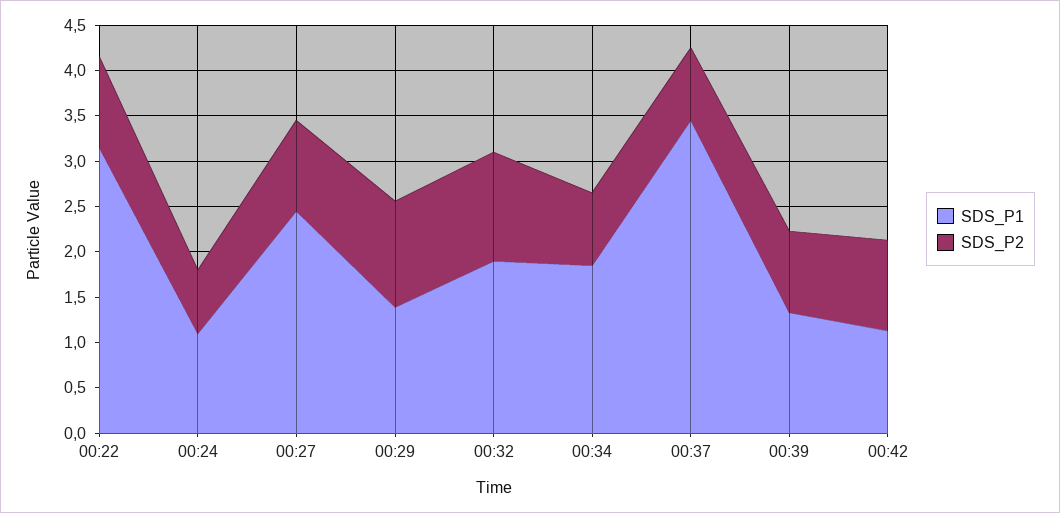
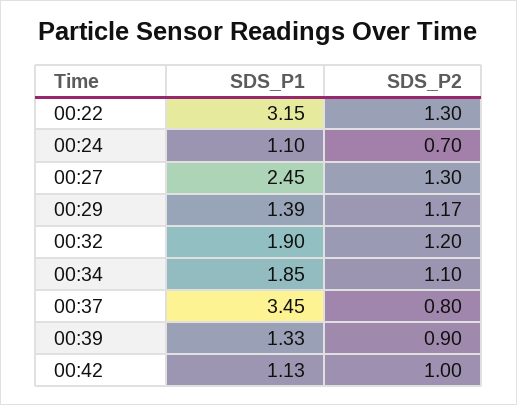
  {
    "SDS_P1": {
      "00:22": 3.15,
      "00:24": 1.1,
      "00:27": 2.45,
      "00:29": 1.39,
      "00:32": 1.9,
      "00:34": 1.85,
      "00:37": 3.45,
      "00:39": 1.33,
      "00:42": 1.13
    },
    "SDS_P2": {
-     "00:22": 1,
+     "00:22": 1.3,
      "00:24": 0.7,
-     "00:27": 1,
+     "00:27": 1.3,
      "00:29": 1.17,
      "00:32": 1.2,
-     "00:34": 0.8,
+     "00:34": 1.1,
      "00:37": 0.8,
      "00:39": 0.9,
      "00:42": 1
    }
  }

